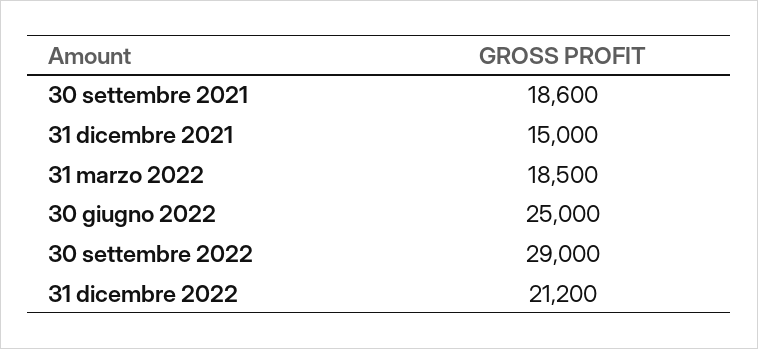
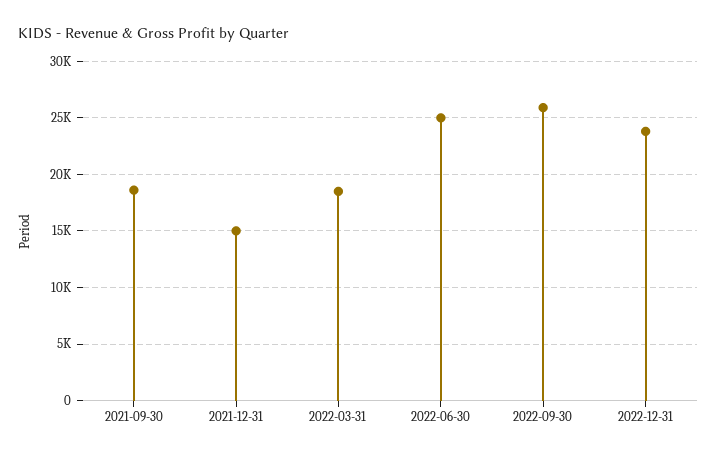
  {
    "30 settembre 2021": 18600,
    "31 dicembre 2021": 15000,
    "31 marzo 2022": 18500,
    "30 giugno 2022": 25000,
-   "30 settembre 2022": 29000,
+   "30 settembre 2022": 26000,
-   "31 dicembre 2022": 21200
+   "31 dicembre 2022": 24000
  }

